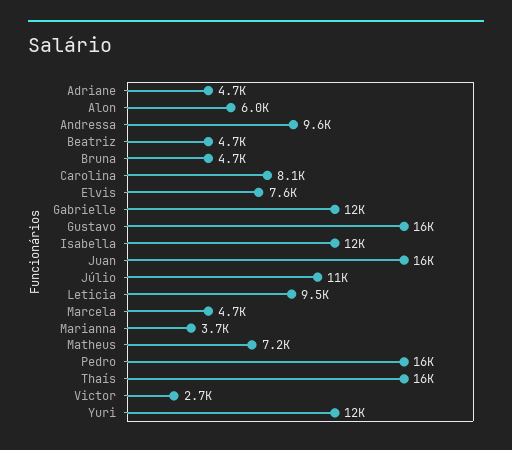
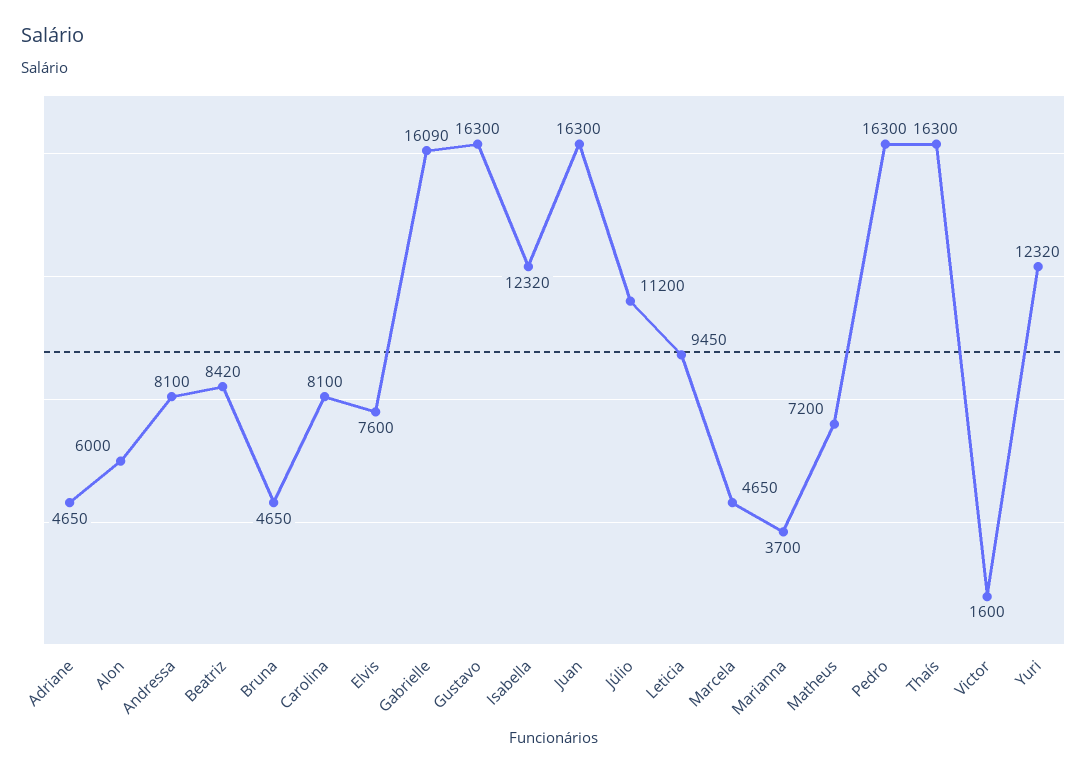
  {
    "Adriane": 4650,
    "Alon": 6000,
-   "Andressa": 9600,
+   "Andressa": 8100,
-   "Beatriz": 4700,
+   "Beatriz": 8420,
    "Bruna": 4650,
    "Carolina": 8100,
    "Elvis": 7600,
-   "Gabrielle": 12000,
+   "Gabrielle": 16090,
    "Gustavo": 16300,
    "Isabella": 12320,
    "Juan": 16300,
    "Júlio": 11200,
    "Leticia": 9450,
    "Marcela": 4650,
    "Marianna": 3700,
    "Matheus": 7200,
    "Pedro": 16300,
    "Thaís": 16300,
-   "Victor": 2700,
+   "Victor": 1600,
    "Yuri": 12320
  }

